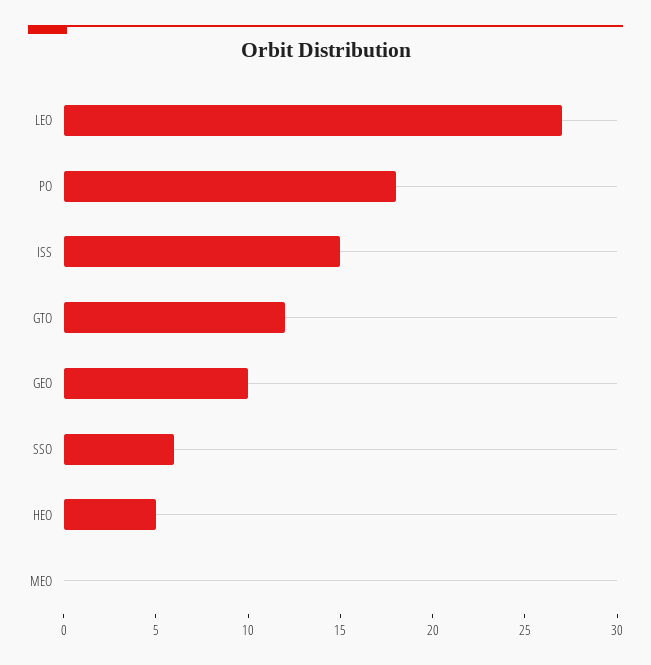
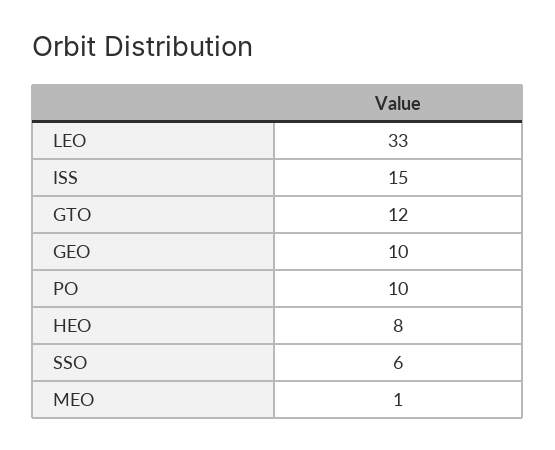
  {
-   "LEO": 27,
+   "LEO": 33,
-   "PO": 18,
+   "PO": 10,
    "ISS": 15,
    "GTO": 12,
    "GEO": 10,
    "SSO": 6,
-   "HEO": 5,
+   "HEO": 8,
-   "MEO": 0
+   "MEO": 1
  }

